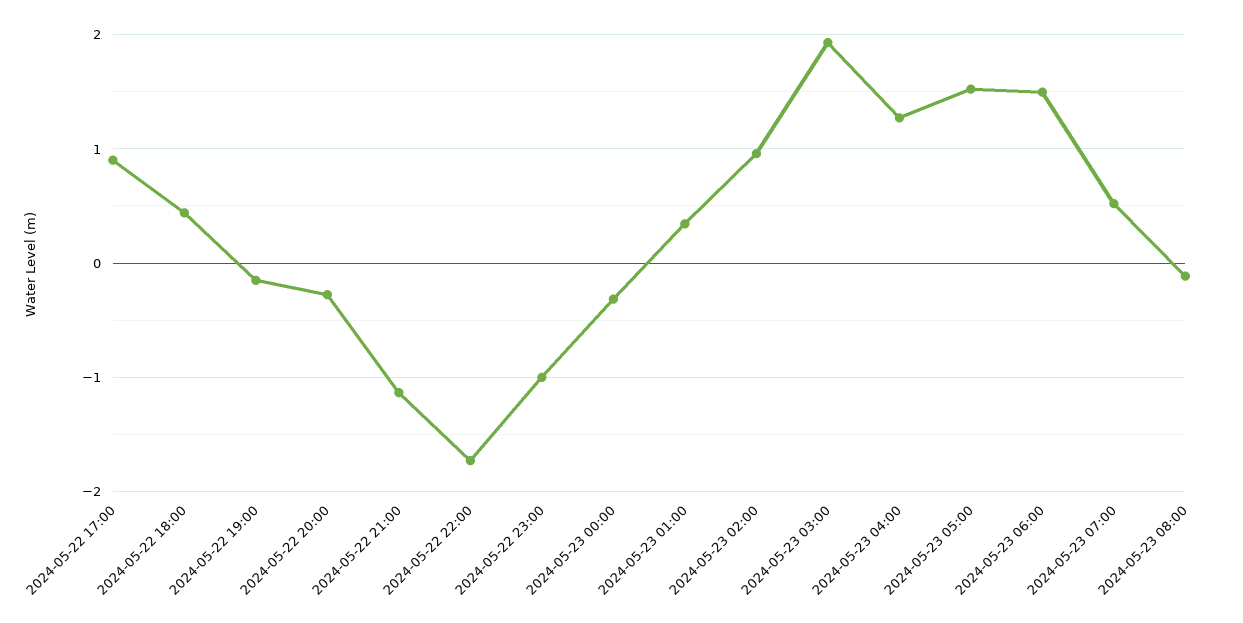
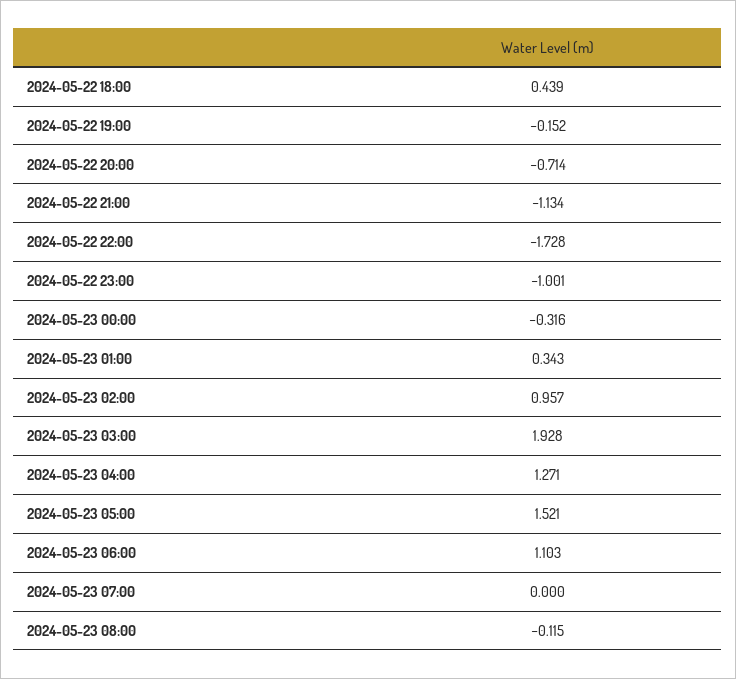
  {
-   "2024-05-22 17:00": 0.9,
    "2024-05-22 18:00": 0.439,
    "2024-05-22 19:00": -0.152,
-   "2024-05-22 20:00": -0.3,
+   "2024-05-22 20:00": -0.714,
    "2024-05-22 21:00": -1.134,
    "2024-05-22 22:00": -1.728,
    "2024-05-22 23:00": -1.001,
    "2024-05-23 00:00": -0.316,
    "2024-05-23 01:00": 0.343,
    "2024-05-23 02:00": 0.957,
    "2024-05-23 03:00": 1.928,
    "2024-05-23 04:00": 1.271,
    "2024-05-23 05:00": 1.521,
-   "2024-05-23 06:00": 1.5,
+   "2024-05-23 06:00": 1.103,
-   "2024-05-23 07:00": 0.5,
+   "2024-05-23 07:00": 0,
    "2024-05-23 08:00": -0.115
  }

